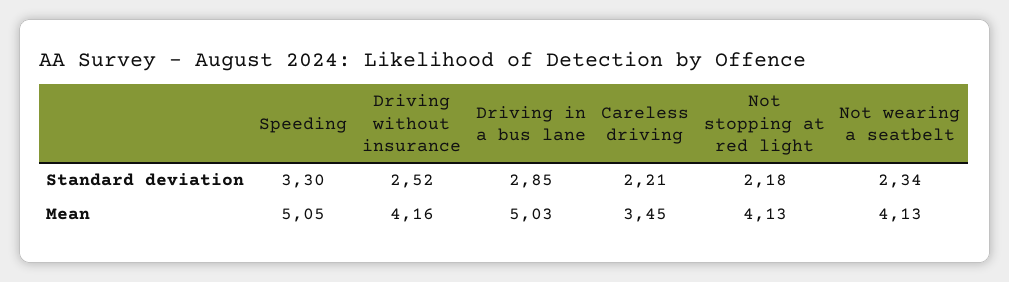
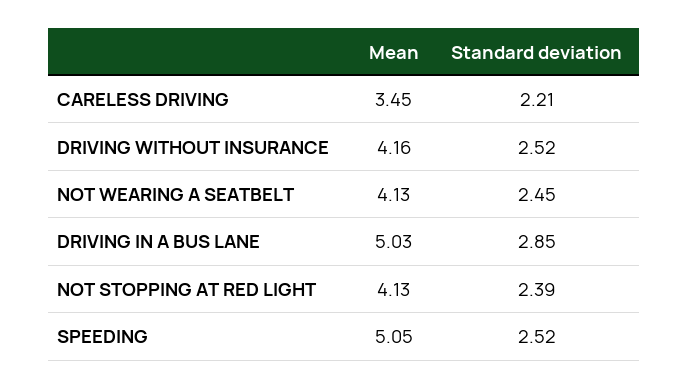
  {
    "Speeding": {
-     "Standard deviation": 3.3,
+     "Standard deviation": 2.52,
      "Mean": 5.05
    },
    "Driving without insurance": {
      "Standard deviation": 2.52,
      "Mean": 4.16
    },
    "Driving in a bus lane": {
      "Standard deviation": 2.85,
      "Mean": 5.03
    },
    "Careless driving": {
      "Standard deviation": 2.21,
      "Mean": 3.45
    },
    "Not stopping at red light": {
-     "Standard deviation": 2.18,
+     "Standard deviation": 2.39,
      "Mean": 4.13
    },
    "Not wearing a seatbelt": {
-     "Standard deviation": 2.34,
+     "Standard deviation": 2.45,
      "Mean": 4.13
    }
  }

